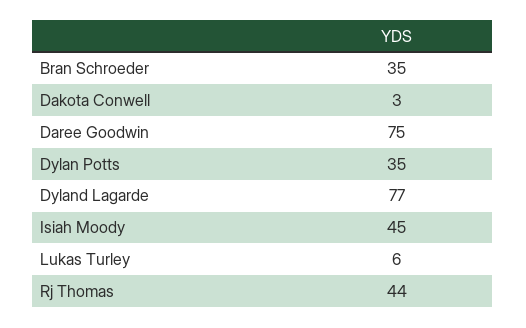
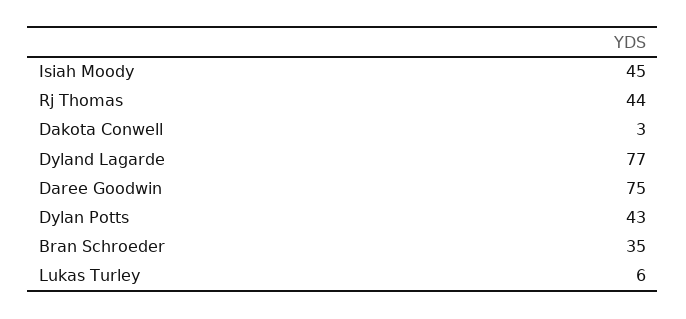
  {
    "Bran Schroeder": 35,
    "Dakota Conwell": 3,
    "Daree Goodwin": 75,
-   "Dylan Potts": 35,
+   "Dylan Potts": 43,
    "Dyland Lagarde": 77,
    "Isiah Moody": 45,
    "Lukas Turley": 6,
    "Rj Thomas": 44
  }

